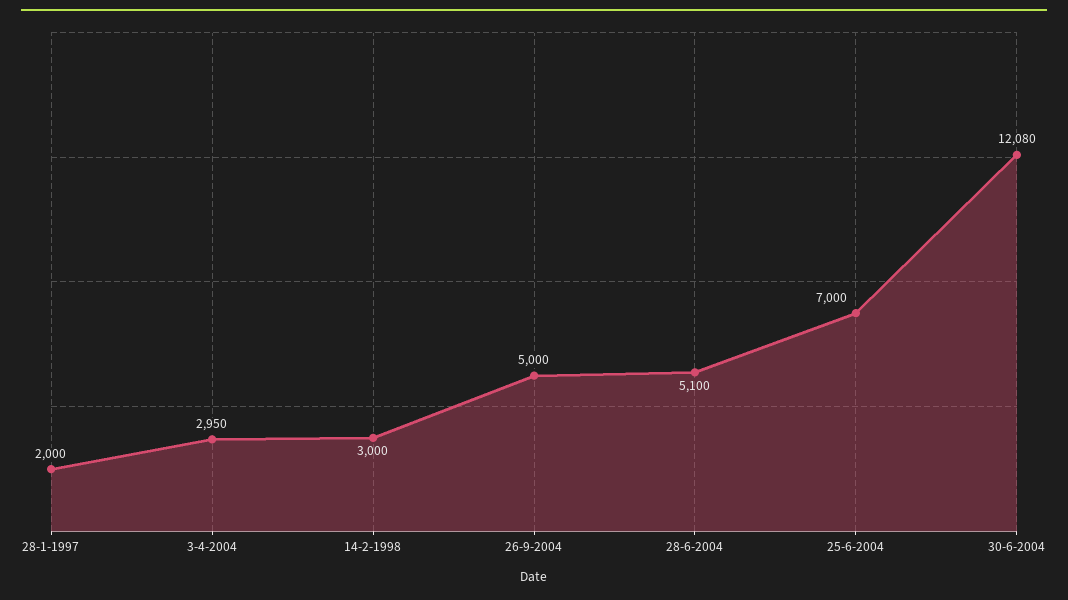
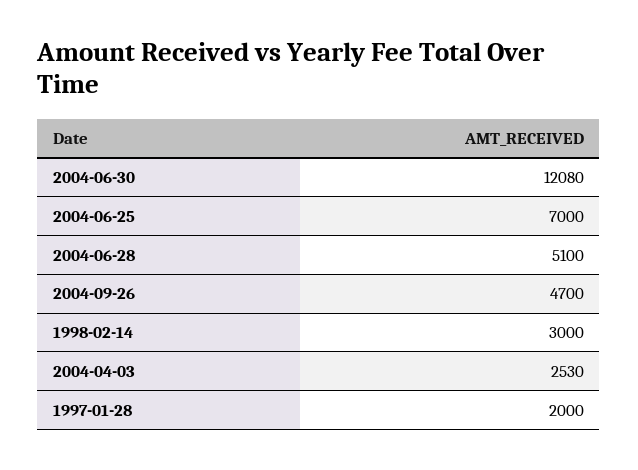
  {
    "28-1-1997": 2000,
-   "3-4-2004": 2950,
+   "3-4-2004": 2530,
    "14-2-1998": 3000,
-   "26-9-2004": 5000,
+   "26-9-2004": 4700,
    "28-6-2004": 5100,
    "25-6-2004": 7000,
    "30-6-2004": 12080
  }

